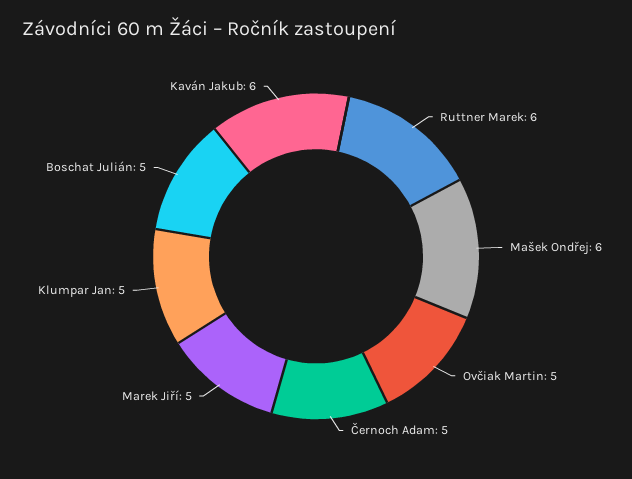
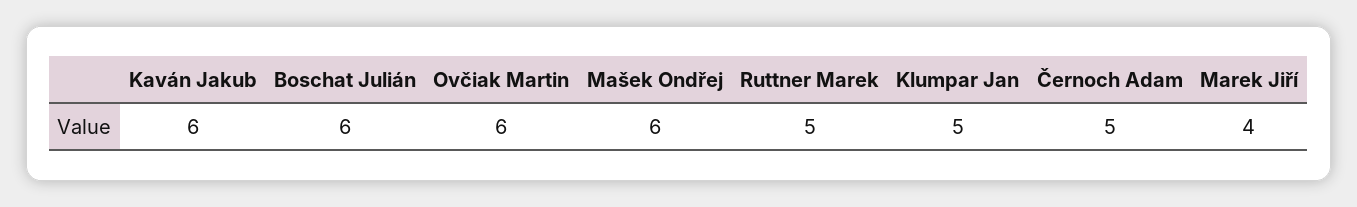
  {
-   "Ruttner Marek": 6,
+   "Ruttner Marek": 5,
    "Mašek Ondřej": 6,
-   "Ovčiak Martin": 5,
+   "Ovčiak Martin": 6,
    "Černoch Adam": 5,
-   "Marek Jiří": 5,
+   "Marek Jiří": 4,
    "Klumpar Jan": 5,
-   "Boschat Julián": 5,
+   "Boschat Julián": 6,
    "Kaván Jakub": 6
  }

